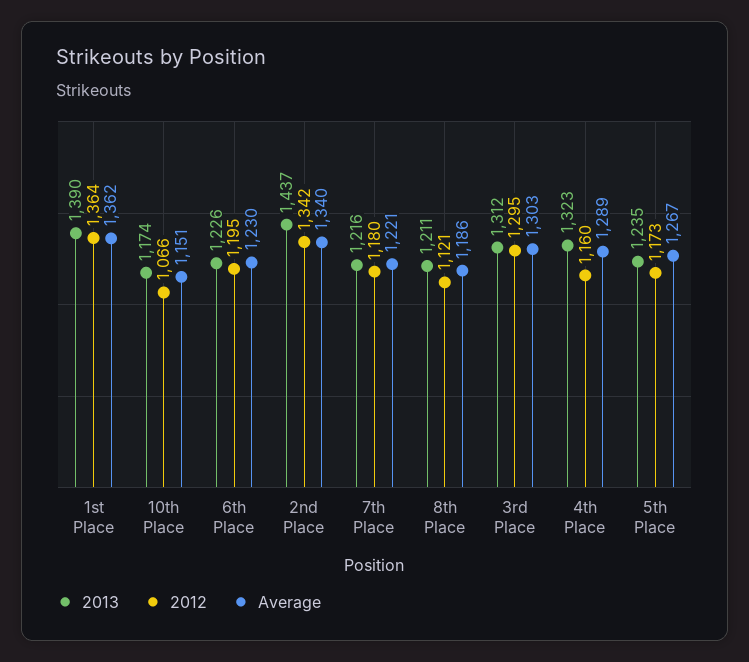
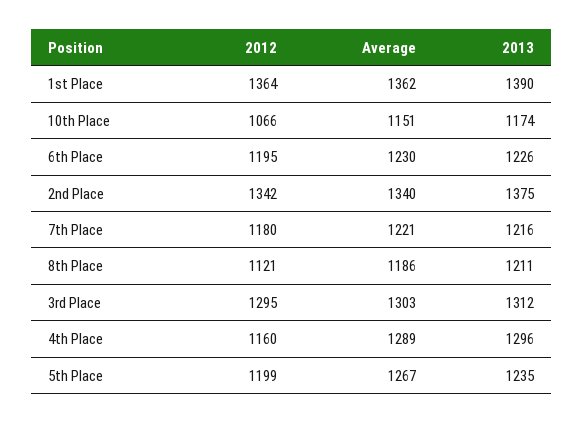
  {
    "2013": {
      "1st Place": 1390,
      "10th Place": 1174,
      "6th Place": 1226,
-     "2nd Place": 1437,
+     "2nd Place": 1375,
      "7th Place": 1216,
      "8th Place": 1211,
      "3rd Place": 1312,
-     "4th Place": 1323,
+     "4th Place": 1296,
      "5th Place": 1235
    },
    "2012": {
      "1st Place": 1364,
      "10th Place": 1066,
      "6th Place": 1195,
      "2nd Place": 1342,
      "7th Place": 1180,
      "8th Place": 1121,
      "3rd Place": 1295,
      "4th Place": 1160,
-     "5th Place": 1173
+     "5th Place": 1199
    },
    "Average": {
      "1st Place": 1362,
      "10th Place": 1151,
      "6th Place": 1230,
      "2nd Place": 1340,
      "7th Place": 1221,
      "8th Place": 1186,
      "3rd Place": 1303,
      "4th Place": 1289,
      "5th Place": 1267
    }
  }

